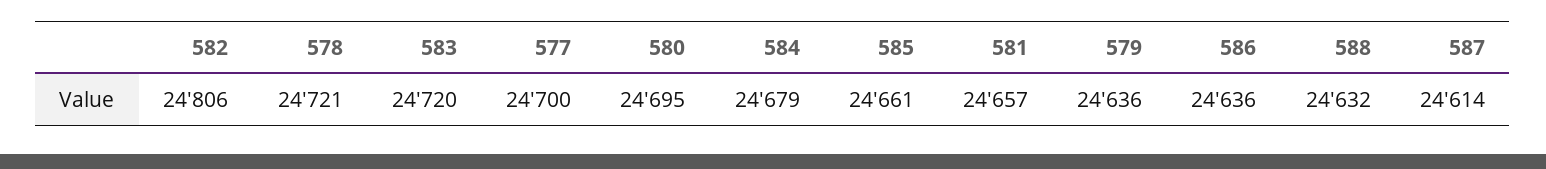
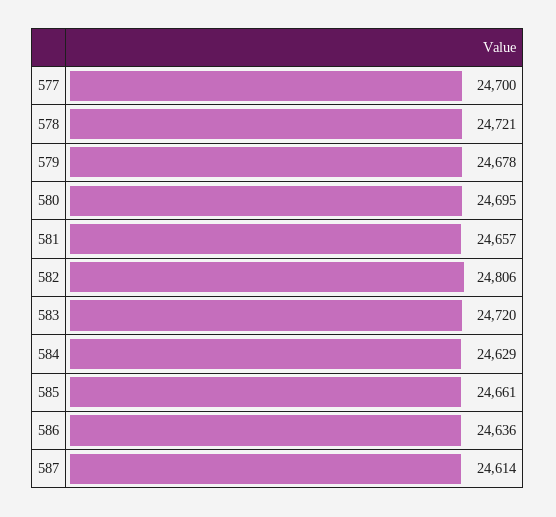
  {
    "582": 24806,
    "578": 24721,
    "583": 24720,
    "577": 24700,
    "580": 24695,
-   "584": 24679,
+   "584": 24629,
    "585": 24661,
    "581": 24657,
-   "579": 24636,
+   "579": 24678,
    "586": 24636,
-   "588": 24632,
    "587": 24614
  }

